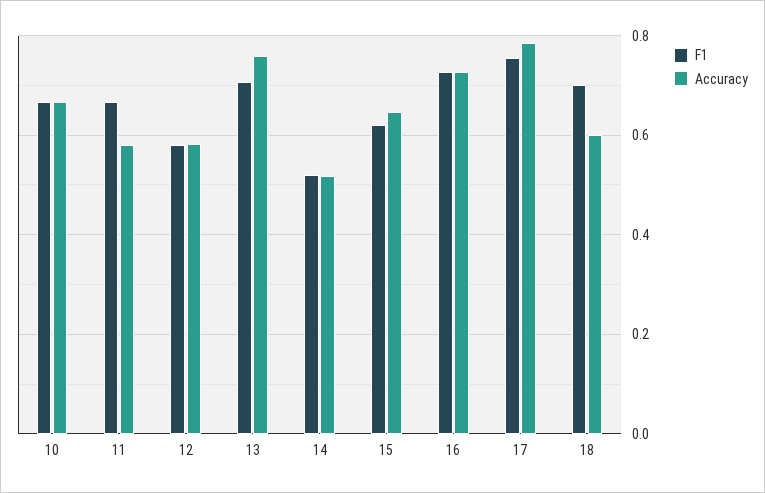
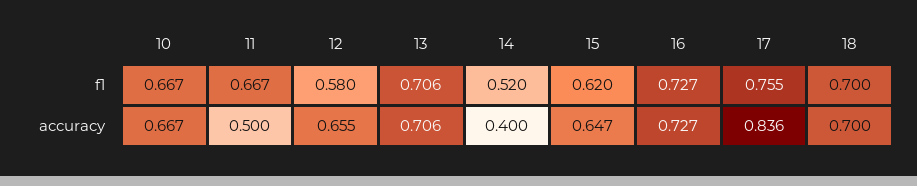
  {
    "F1": {
      "10": 0.667,
      "11": 0.667,
      "12": 0.58,
      "13": 0.706,
      "14": 0.52,
      "15": 0.62,
      "16": 0.727,
      "17": 0.755,
      "18": 0.7
    },
    "Accuracy": {
      "10": 0.667,
-     "11": 0.58,
+     "11": 0.5,
-     "12": 0.58,
+     "12": 0.655,
-     "13": 0.76,
+     "13": 0.706,
-     "14": 0.52,
+     "14": 0.4,
      "15": 0.647,
      "16": 0.727,
-     "17": 0.78,
+     "17": 0.836,
-     "18": 0.6
+     "18": 0.7
    }
  }

